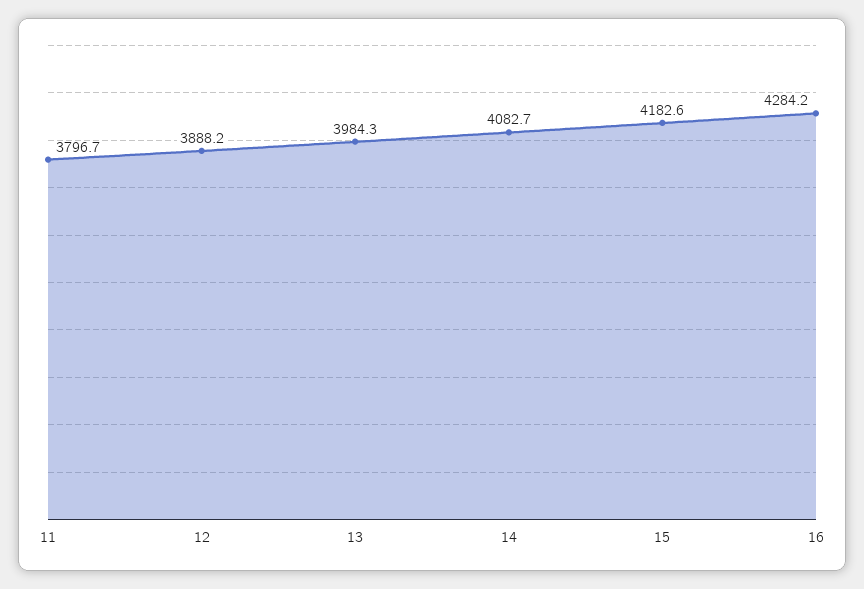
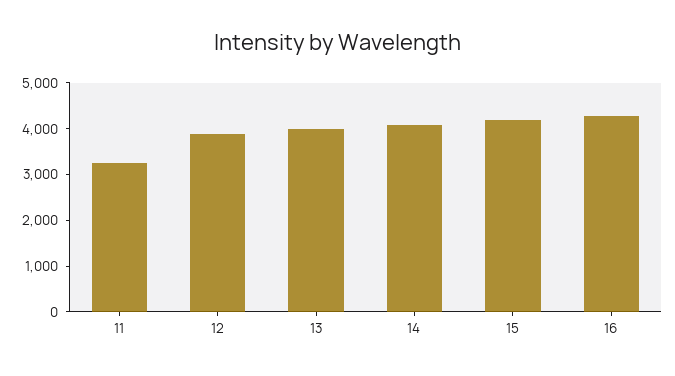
  {
-   "11": 3796.7,
+   "11": 3200,
    "12": 3888.2,
    "13": 3984.3,
    "14": 4082.7,
    "15": 4182.6,
    "16": 4284.2
  }

